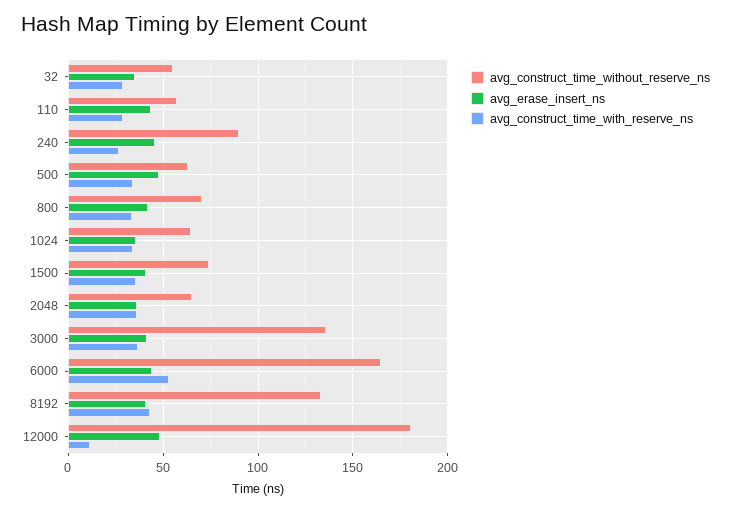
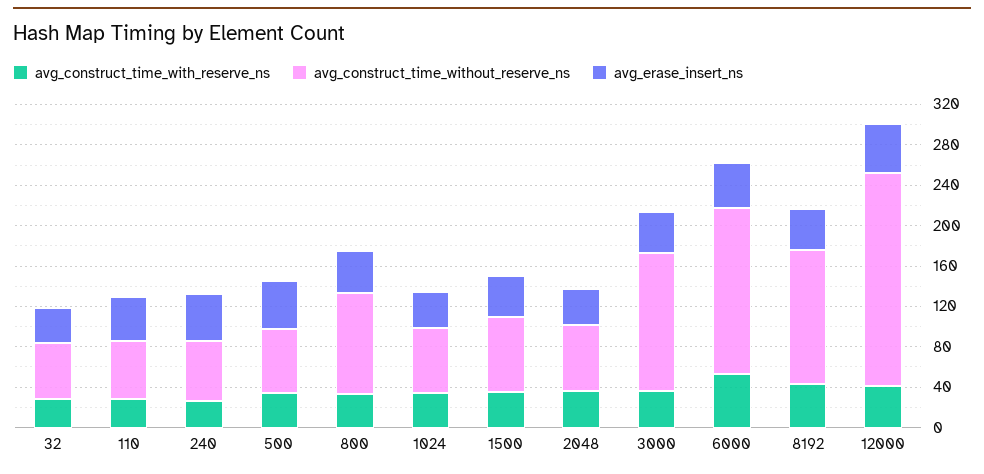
  {
    "avg_construct_time_without_reserve_ns": {
      "32": 55,
      "110": 55,
-     "240": 90,
+     "240": 60,
      "500": 65,
-     "800": 70,
+     "800": 100,
      "1024": 65,
      "1500": 75,
      "2048": 65,
      "3000": 135,
      "6000": 165,
      "8192": 135,
-     "12000": 180
+     "12000": 210
    },
    "avg_erase_insert_ns": {
      "32": 35,
      "110": 45,
      "240": 45,
      "500": 50,
      "800": 40,
      "1024": 35,
      "1500": 40,
      "2048": 35,
      "3000": 40,
      "6000": 45,
      "8192": 40,
      "12000": 50
    },
    "avg_construct_time_with_reserve_ns": {
      "32": 30,
      "110": 30,
      "240": 25,
      "500": 35,
      "800": 35,
      "1024": 35,
      "1500": 35,
      "2048": 35,
      "3000": 35,
      "6000": 55,
      "8192": 45,
-     "12000": 10
+     "12000": 40
    }
  }

